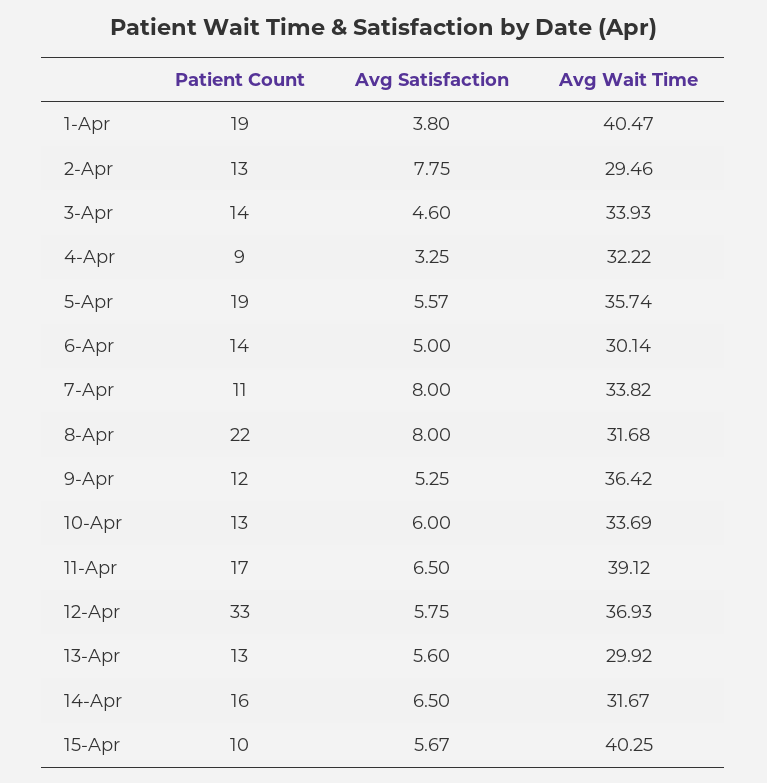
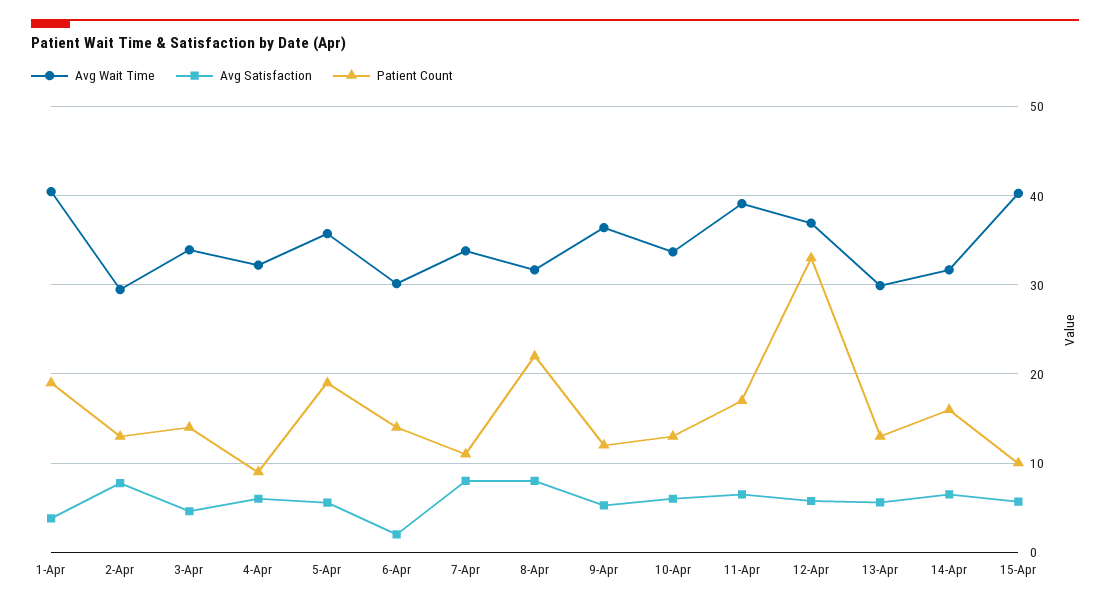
  {
    "Patient Count": {
      "1-Apr": 19,
      "2-Apr": 13,
      "3-Apr": 14,
      "4-Apr": 9,
      "5-Apr": 19,
      "6-Apr": 14,
      "7-Apr": 11,
      "8-Apr": 22,
      "9-Apr": 12,
      "10-Apr": 13,
      "11-Apr": 17,
      "12-Apr": 33,
      "13-Apr": 13,
      "14-Apr": 16,
      "15-Apr": 10
    },
    "Avg Satisfaction": {
      "1-Apr": 3.8,
      "2-Apr": 7.75,
      "3-Apr": 4.6,
-     "4-Apr": 3.25,
+     "4-Apr": 6,
      "5-Apr": 5.57,
-     "6-Apr": 5,
+     "6-Apr": 2,
      "7-Apr": 8,
      "8-Apr": 8,
      "9-Apr": 5.25,
      "10-Apr": 6,
      "11-Apr": 6.5,
      "12-Apr": 5.75,
      "13-Apr": 5.6,
      "14-Apr": 6.5,
      "15-Apr": 5.67
    },
    "Avg Wait Time": {
      "1-Apr": 40.47,
      "2-Apr": 29.46,
      "3-Apr": 33.93,
      "4-Apr": 32.22,
      "5-Apr": 35.74,
      "6-Apr": 30.14,
      "7-Apr": 33.82,
      "8-Apr": 31.68,
      "9-Apr": 36.42,
      "10-Apr": 33.69,
      "11-Apr": 39.12,
      "12-Apr": 36.93,
      "13-Apr": 29.92,
      "14-Apr": 31.67,
      "15-Apr": 40.25
    }
  }

